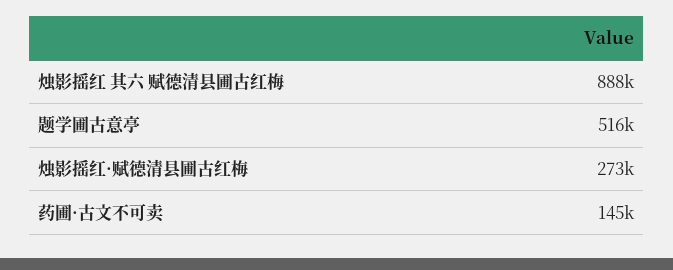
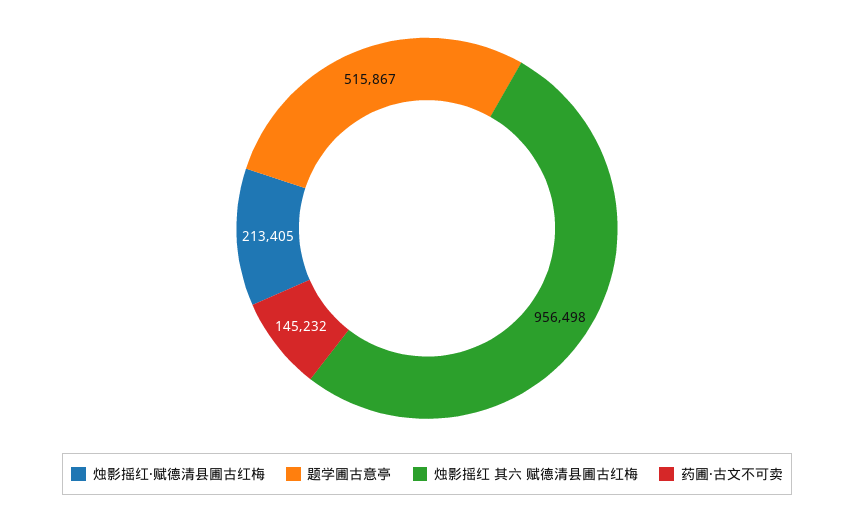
  {
-   "烛影摇红 其六 赋德清县圃古红梅": 888000,
+   "烛影摇红 其六 赋德清县圃古红梅": 956498,
    "题学圃古意亭": 515867,
-   "烛影摇红·赋德清县圃古红梅": 273000,
+   "烛影摇红·赋德清县圃古红梅": 213405,
    "药圃·古文不可卖": 145232
  }

